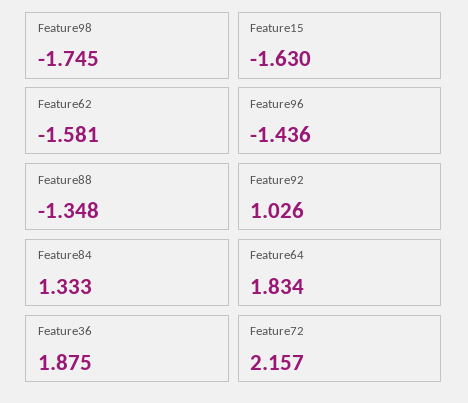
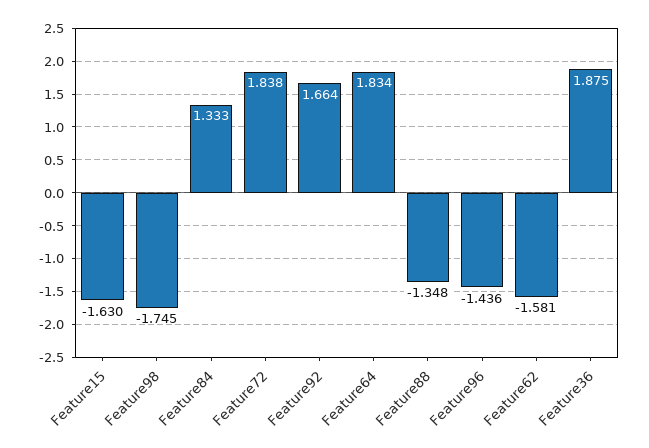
  {
    "Feature98": -1.745,
    "Feature15": -1.63,
    "Feature62": -1.581,
    "Feature96": -1.436,
    "Feature88": -1.348,
-   "Feature92": 1.026,
+   "Feature92": 1.664,
    "Feature84": 1.333,
    "Feature64": 1.834,
    "Feature36": 1.875,
-   "Feature72": 2.157
+   "Feature72": 1.838
  }

